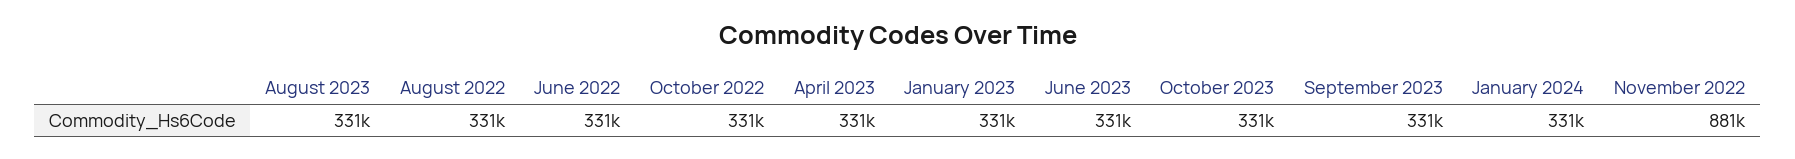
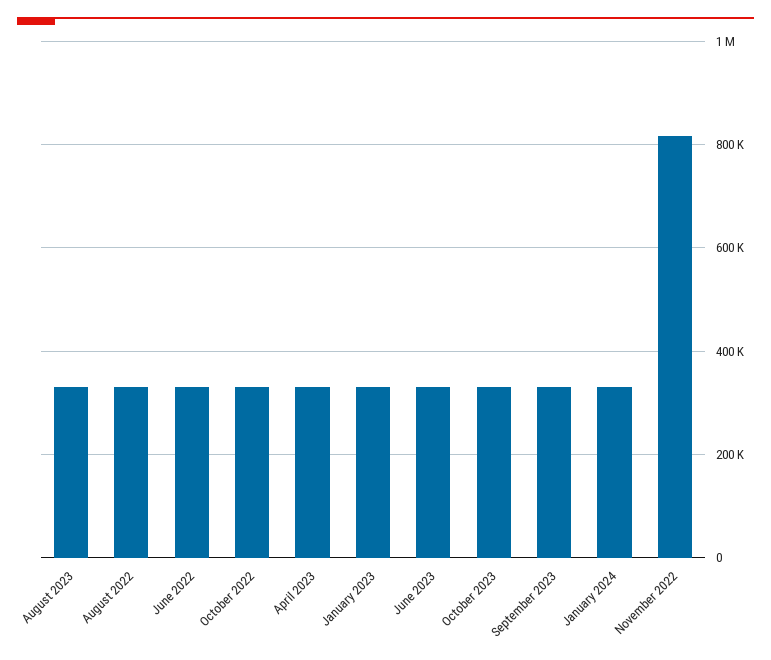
  {
    "August 2023": 331000,
    "August 2022": 331000,
    "June 2022": 331000,
    "October 2022": 331000,
    "April 2023": 331000,
    "January 2023": 331000,
    "June 2023": 331000,
    "October 2023": 331000,
    "September 2023": 331000,
    "January 2024": 331000,
-   "November 2022": 881000
+   "November 2022": 820000
  }

